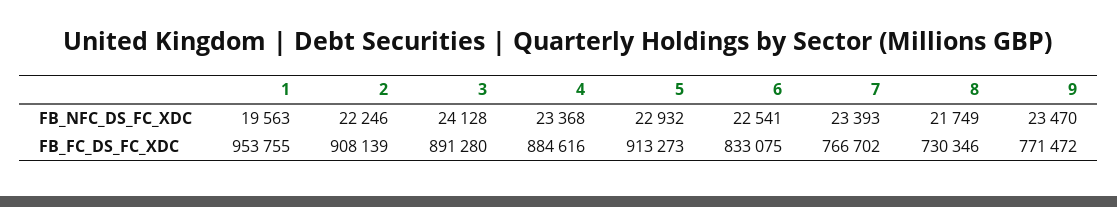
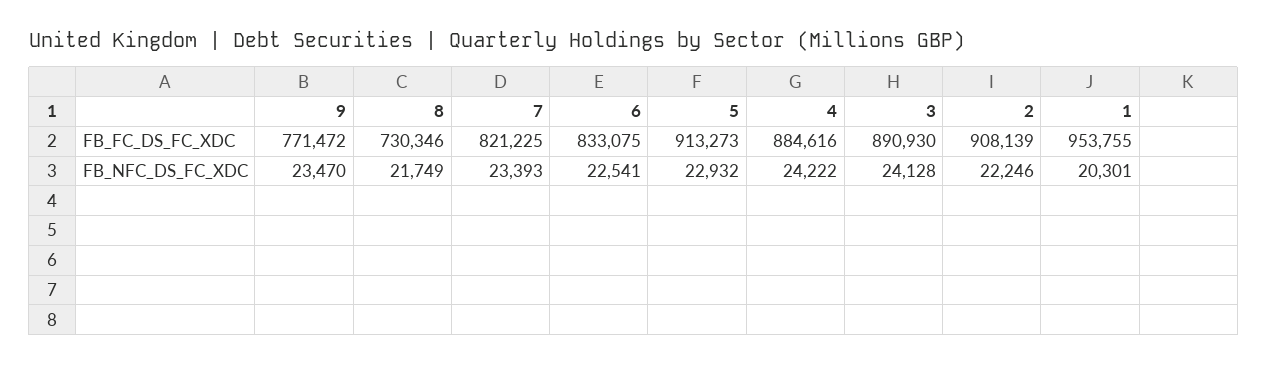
  {
    "1": {
-     "FB_NFC_DS_FC_XDC": 19563,
+     "FB_NFC_DS_FC_XDC": 20301,
      "FB_FC_DS_FC_XDC": 953755
    },
    "2": {
      "FB_NFC_DS_FC_XDC": 22246,
      "FB_FC_DS_FC_XDC": 908139
    },
    "3": {
      "FB_NFC_DS_FC_XDC": 24128,
-     "FB_FC_DS_FC_XDC": 891280
+     "FB_FC_DS_FC_XDC": 890930
    },
    "4": {
-     "FB_NFC_DS_FC_XDC": 23368,
+     "FB_NFC_DS_FC_XDC": 24222,
      "FB_FC_DS_FC_XDC": 884616
    },
    "5": {
      "FB_NFC_DS_FC_XDC": 22932,
      "FB_FC_DS_FC_XDC": 913273
    },
    "6": {
      "FB_NFC_DS_FC_XDC": 22541,
      "FB_FC_DS_FC_XDC": 833075
    },
    "7": {
      "FB_NFC_DS_FC_XDC": 23393,
-     "FB_FC_DS_FC_XDC": 766702
+     "FB_FC_DS_FC_XDC": 821225
    },
    "8": {
      "FB_NFC_DS_FC_XDC": 21749,
      "FB_FC_DS_FC_XDC": 730346
    },
    "9": {
      "FB_NFC_DS_FC_XDC": 23470,
      "FB_FC_DS_FC_XDC": 771472
    }
  }

